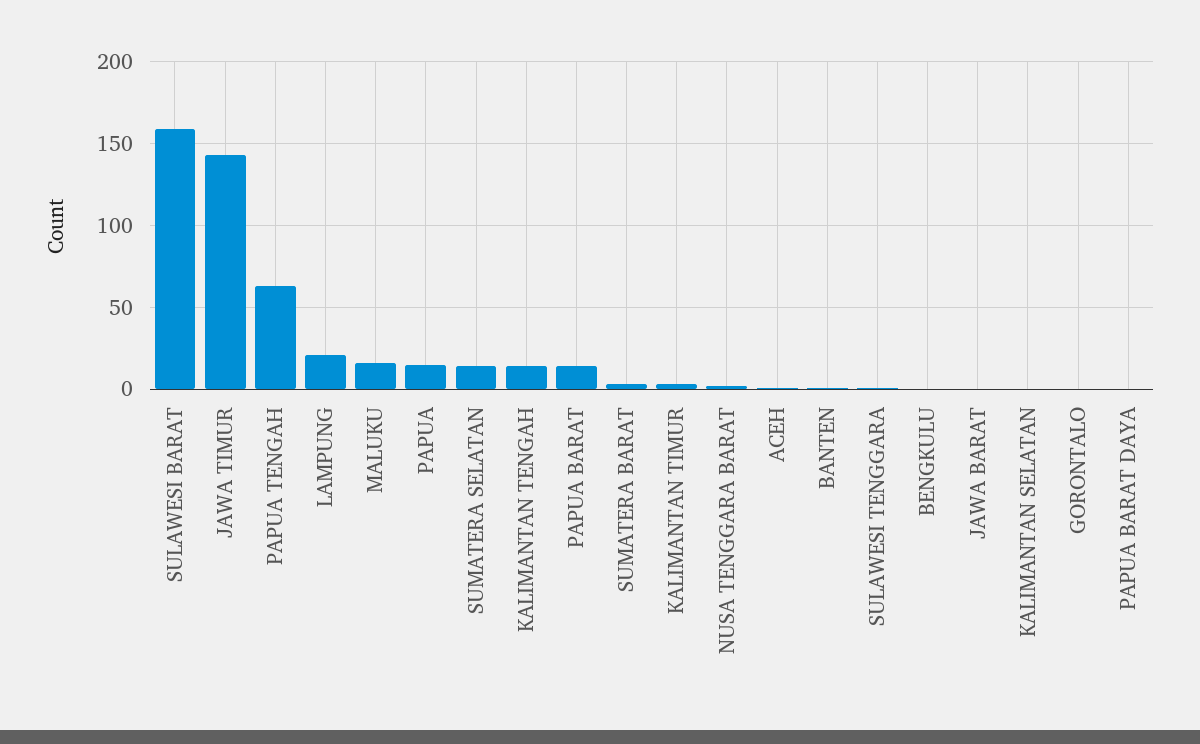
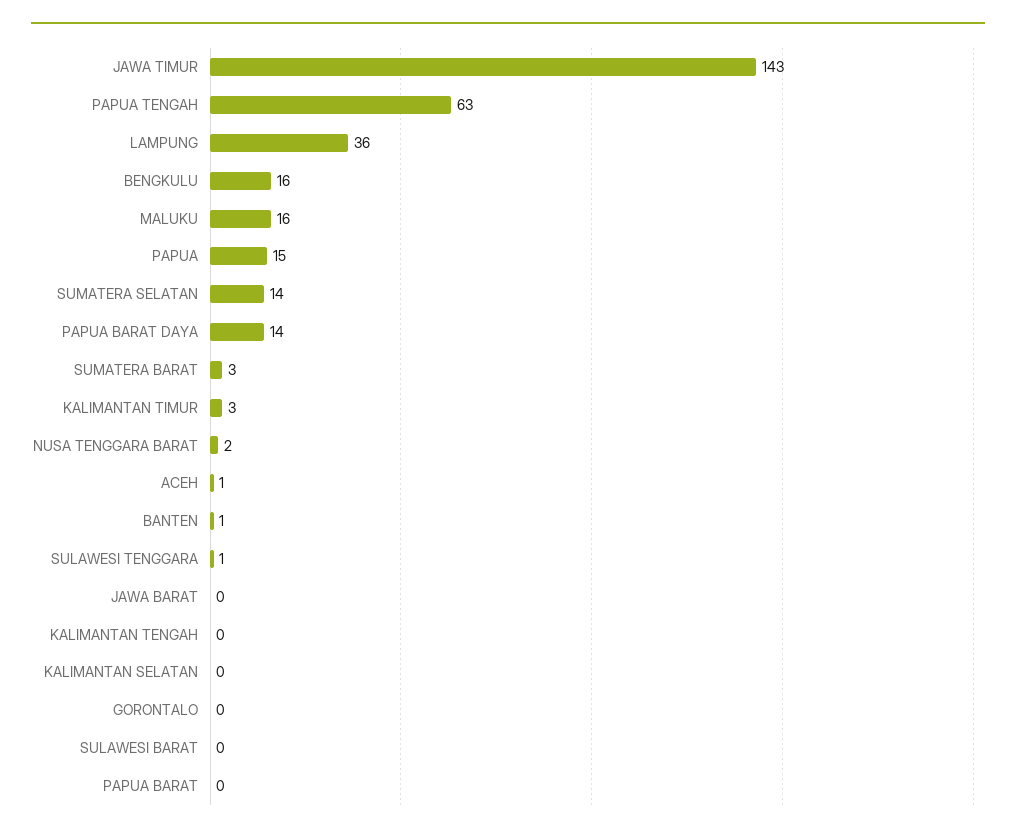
  {
-   "SULAWESI BARAT": 160,
+   "SULAWESI BARAT": 0,
    "JAWA TIMUR": 143,
    "PAPUA TENGAH": 63,
-   "LAMPUNG": 20,
+   "LAMPUNG": 36,
    "MALUKU": 16,
    "PAPUA": 15,
    "SUMATERA SELATAN": 14,
-   "KALIMANTAN TENGAH": 15,
+   "KALIMANTAN TENGAH": 0,
-   "PAPUA BARAT": 15,
+   "PAPUA BARAT": 0,
    "SUMATERA BARAT": 3,
    "KALIMANTAN TIMUR": 3,
    "NUSA TENGGARA BARAT": 2,
    "ACEH": 1,
    "BANTEN": 1,
    "SULAWESI TENGGARA": 1,
-   "BENGKULU": 0,
+   "BENGKULU": 16,
    "JAWA BARAT": 0,
    "KALIMANTAN SELATAN": 0,
    "GORONTALO": 0,
-   "PAPUA BARAT DAYA": 0
+   "PAPUA BARAT DAYA": 14
  }

